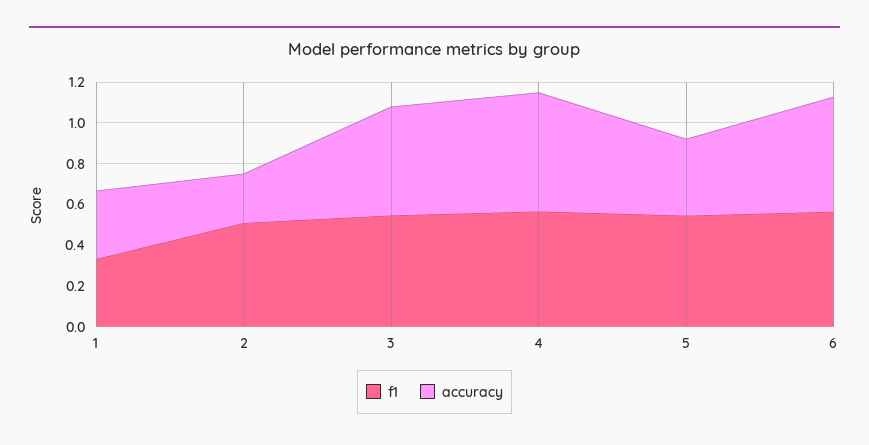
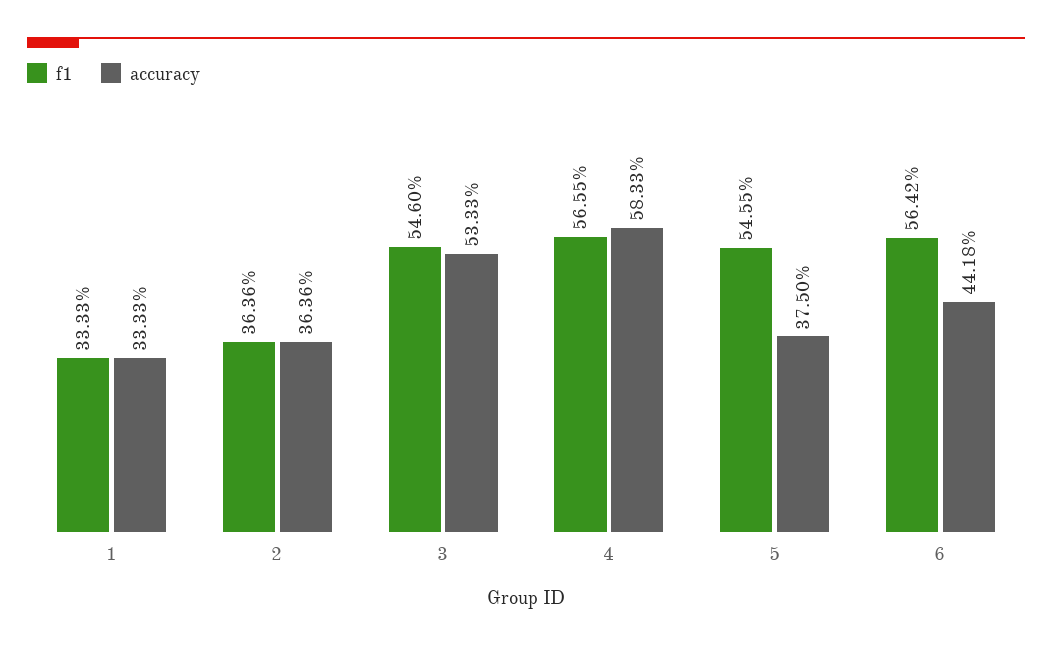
  {
    "f1": {
      "1": 0.3333,
-     "2": 0.5,
+     "2": 0.3636,
      "3": 0.546,
      "4": 0.5655,
      "5": 0.5455,
      "6": 0.5642
    },
    "accuracy": {
      "1": 0.3333,
-     "2": 0.25,
+     "2": 0.3636,
      "3": 0.5333,
      "4": 0.5833,
      "5": 0.375,
-     "6": 0.55
+     "6": 0.4418
    }
  }

